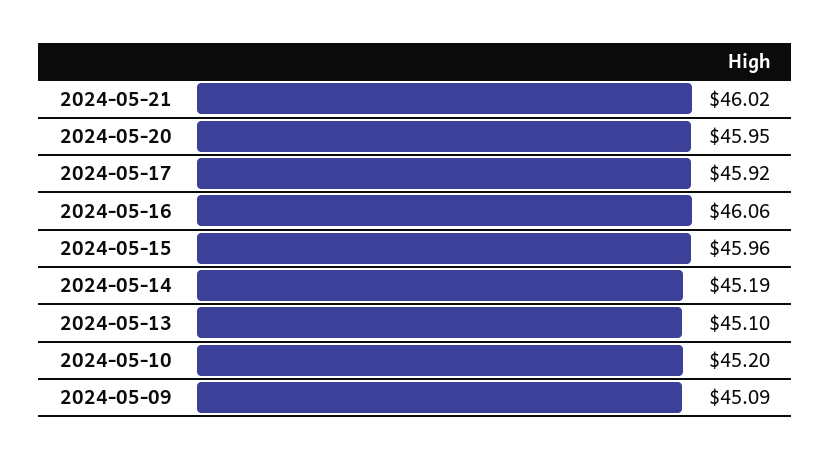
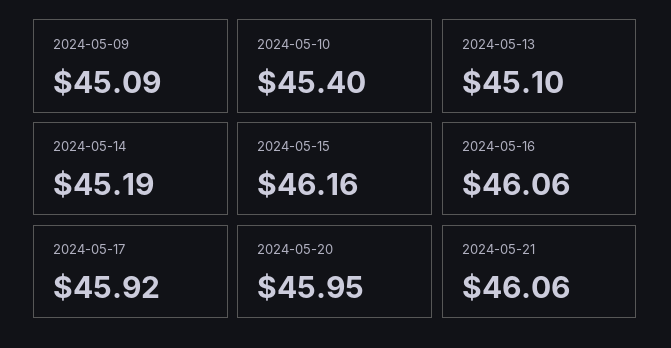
  {
-   "2024-05-21": 46.02,
+   "2024-05-21": 46.06,
    "2024-05-20": 45.95,
    "2024-05-17": 45.92,
    "2024-05-16": 46.06,
-   "2024-05-15": 45.96,
+   "2024-05-15": 46.16,
    "2024-05-14": 45.19,
    "2024-05-13": 45.1,
-   "2024-05-10": 45.2,
+   "2024-05-10": 45.4,
    "2024-05-09": 45.09
  }

